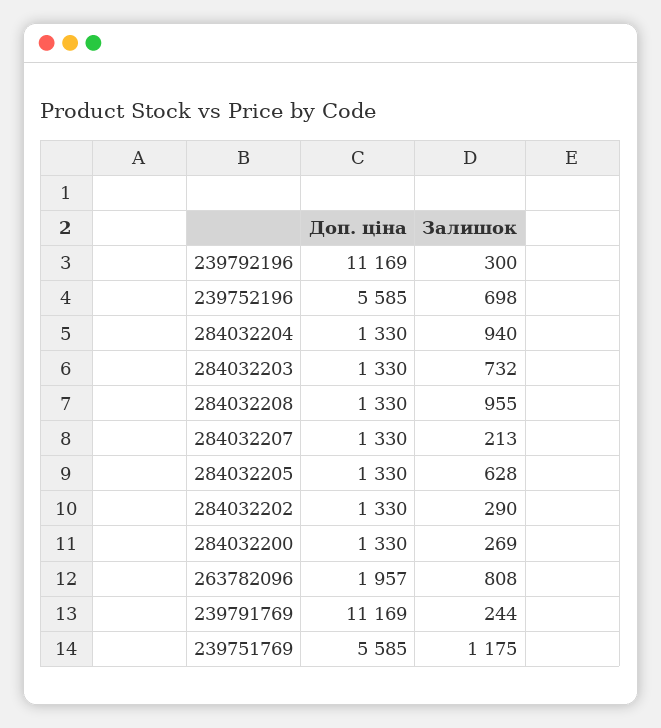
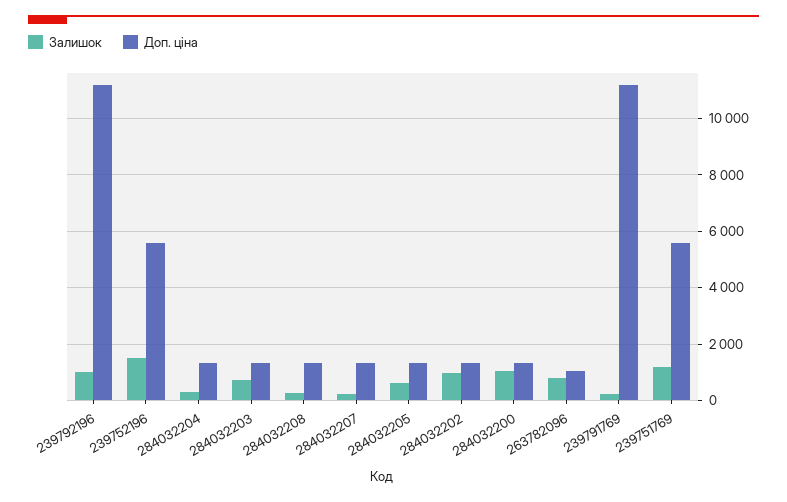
  {
    "Доп. ціна": {
      "239792196": 11169,
      "239752196": 5585,
      "284032204": 1330,
      "284032203": 1330,
      "284032208": 1330,
      "284032207": 1330,
      "284032205": 1330,
      "284032202": 1330,
      "284032200": 1330,
-     "263782096": 1957,
+     "263782096": 1000,
      "239791769": 11169,
      "239751769": 5585
    },
    "Залишок": {
-     "239792196": 300,
+     "239792196": 1000,
-     "239752196": 698,
+     "239752196": 1500,
-     "284032204": 940,
+     "284032204": 250,
      "284032203": 732,
-     "284032208": 955,
+     "284032208": 250,
      "284032207": 213,
      "284032205": 628,
-     "284032202": 290,
+     "284032202": 1000,
-     "284032200": 269,
+     "284032200": 1000,
      "263782096": 808,
      "239791769": 244,
      "239751769": 1175
    }
  }

